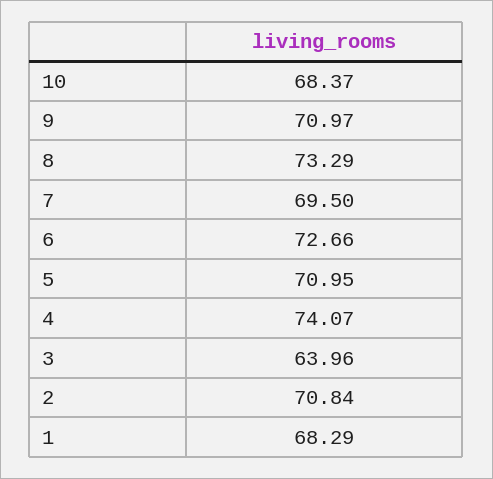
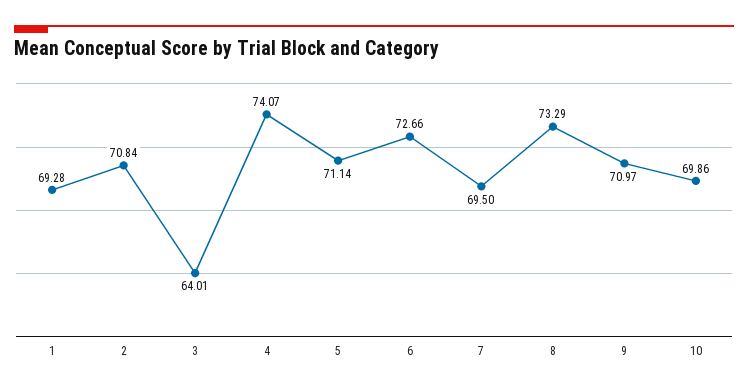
  {
-   "10": 68.37,
+   "10": 69.86,
    "9": 70.97,
    "8": 73.29,
    "7": 69.5,
    "6": 72.66,
-   "5": 70.95,
+   "5": 71.14,
    "4": 74.07,
-   "3": 63.96,
+   "3": 64.01,
    "2": 70.84,
-   "1": 68.29
+   "1": 69.28
  }

